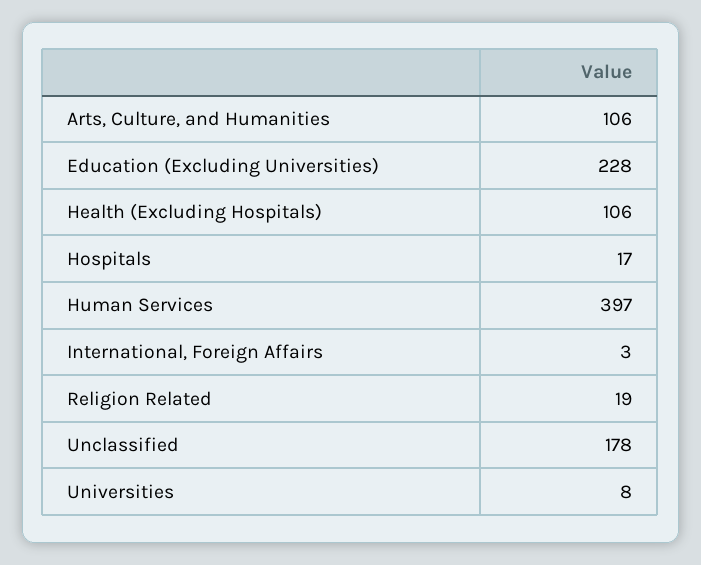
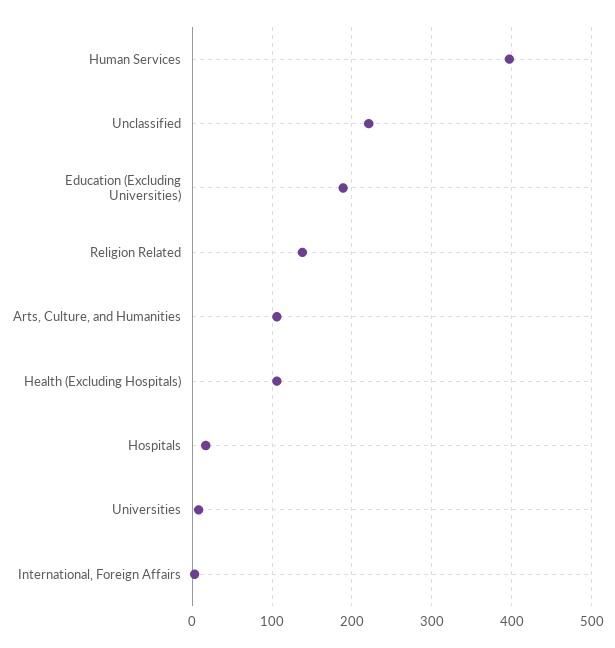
  {
    "Arts, Culture, and Humanities": 106,
-   "Education (Excluding Universities)": 228,
+   "Education (Excluding Universities)": 190,
    "Health (Excluding Hospitals)": 106,
    "Hospitals": 17,
    "Human Services": 397,
    "International, Foreign Affairs": 3,
-   "Religion Related": 19,
+   "Religion Related": 140,
-   "Unclassified": 178,
+   "Unclassified": 220,
    "Universities": 8
  }

